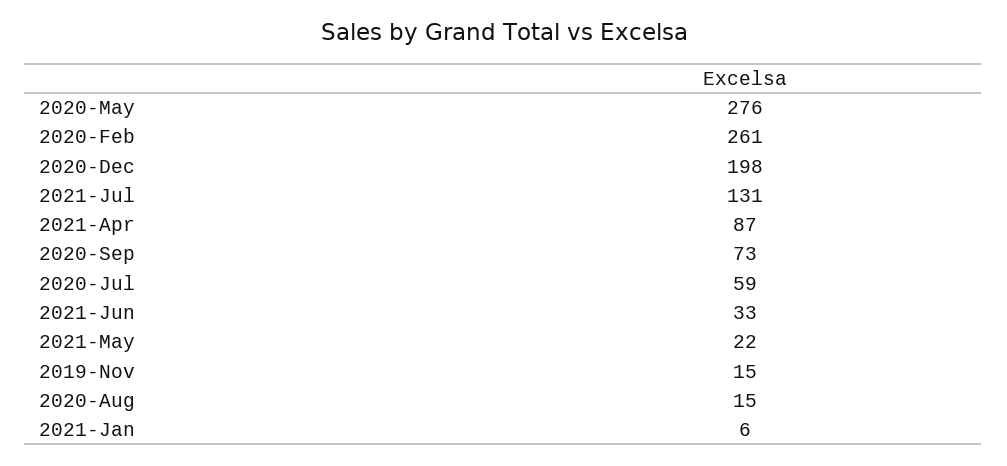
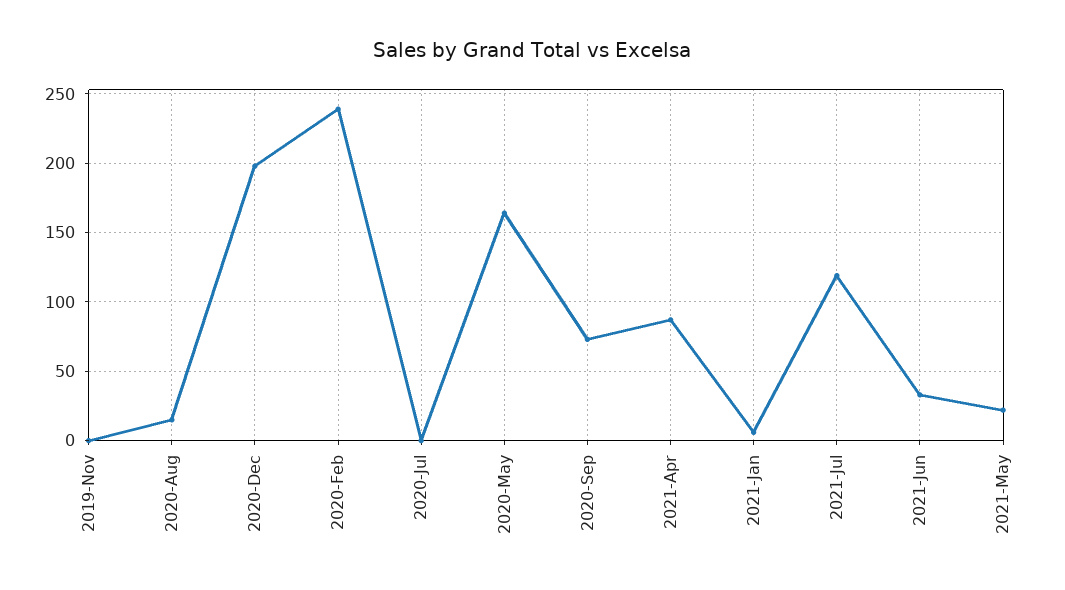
  {
-   "2020-May": 276,
+   "2020-May": 165,
-   "2020-Feb": 261,
+   "2020-Feb": 240,
    "2020-Dec": 198,
-   "2021-Jul": 131,
+   "2021-Jul": 120,
    "2021-Apr": 87,
    "2020-Sep": 73,
-   "2020-Jul": 59,
+   "2020-Jul": 0,
    "2021-Jun": 33,
    "2021-May": 22,
-   "2019-Nov": 15,
+   "2019-Nov": 0,
    "2020-Aug": 15,
    "2021-Jan": 6
  }

